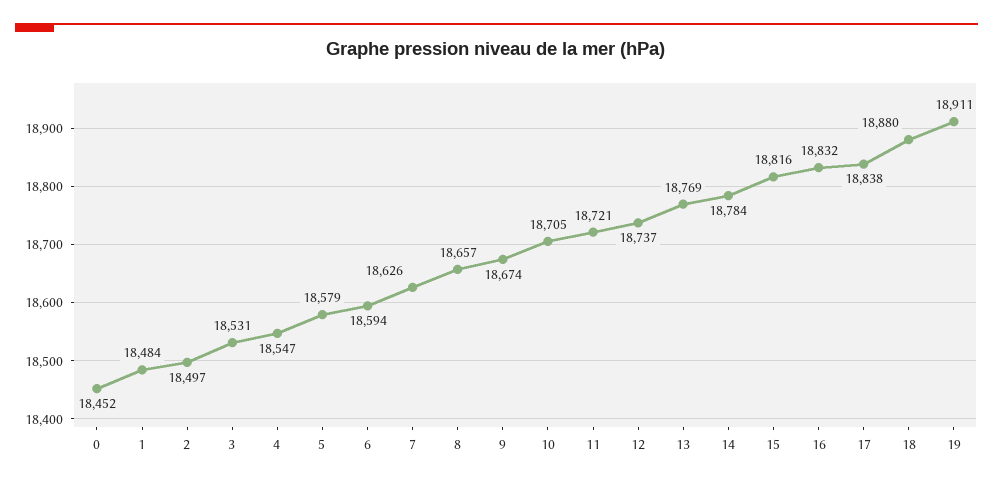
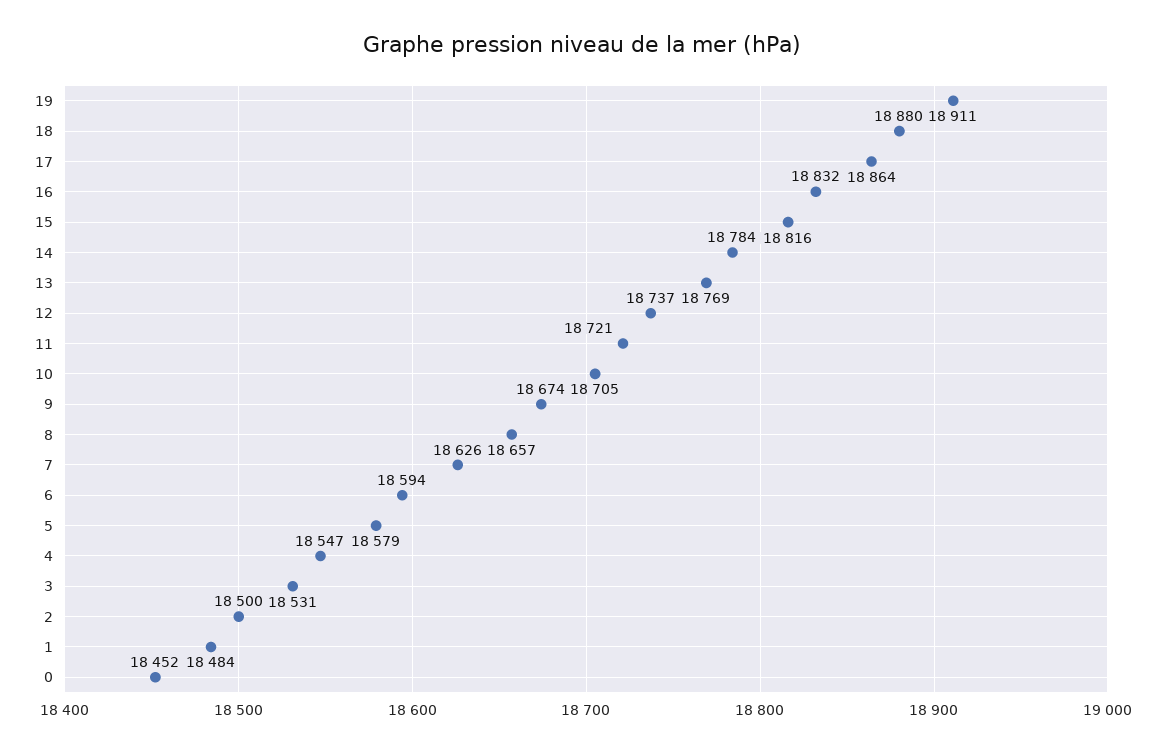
  {
    "0": 18452,
    "1": 18484,
-   "2": 18497,
+   "2": 18500,
    "3": 18531,
    "4": 18547,
    "5": 18579,
    "6": 18594,
    "7": 18626,
    "8": 18657,
    "9": 18674,
    "10": 18705,
    "11": 18721,
    "12": 18737,
    "13": 18769,
    "14": 18784,
    "15": 18816,
    "16": 18832,
-   "17": 18838,
+   "17": 18864,
    "18": 18880,
    "19": 18911
  }

